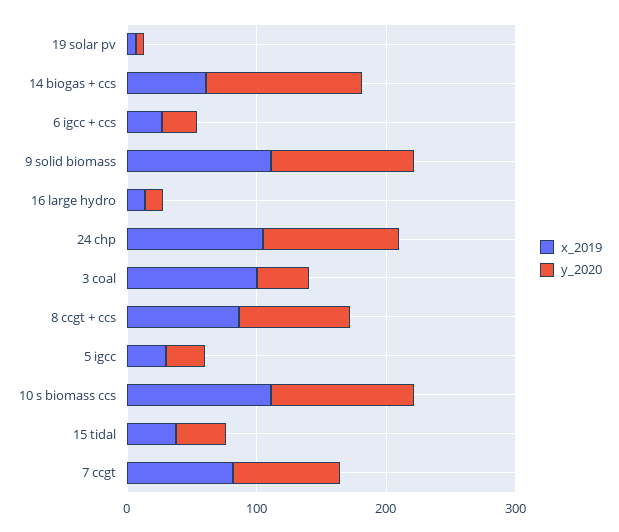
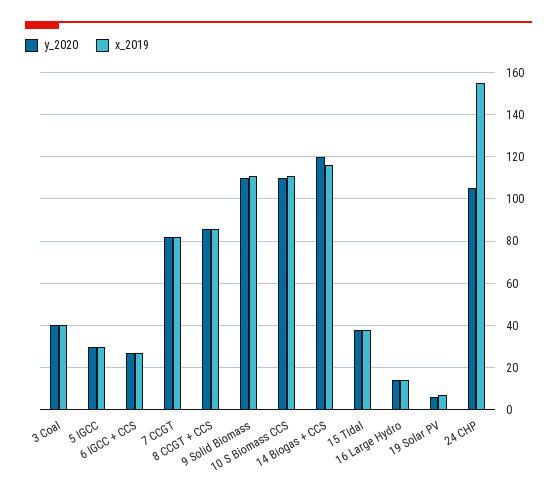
  {
    "x_2019": {
      "19 solar pv": 5,
-     "14 biogas + ccs": 60,
+     "14 biogas + ccs": 115,
      "6 igcc + ccs": 25,
      "9 solid biomass": 110,
      "16 large hydro": 15,
-     "24 chp": 100,
+     "24 chp": 155,
-     "3 coal": 100,
+     "3 coal": 40,
      "8 ccgt + ccs": 85,
      "5 igcc": 30,
      "10 s biomass ccs": 110,
      "15 tidal": 40,
      "7 ccgt": 80
    },
    "y_2020": {
      "19 solar pv": 5,
      "14 biogas + ccs": 120,
      "6 igcc + ccs": 25,
      "9 solid biomass": 110,
      "16 large hydro": 15,
      "24 chp": 105,
      "3 coal": 40,
      "8 ccgt + ccs": 85,
      "5 igcc": 30,
      "10 s biomass ccs": 110,
      "15 tidal": 40,
      "7 ccgt": 80
    }
  }

